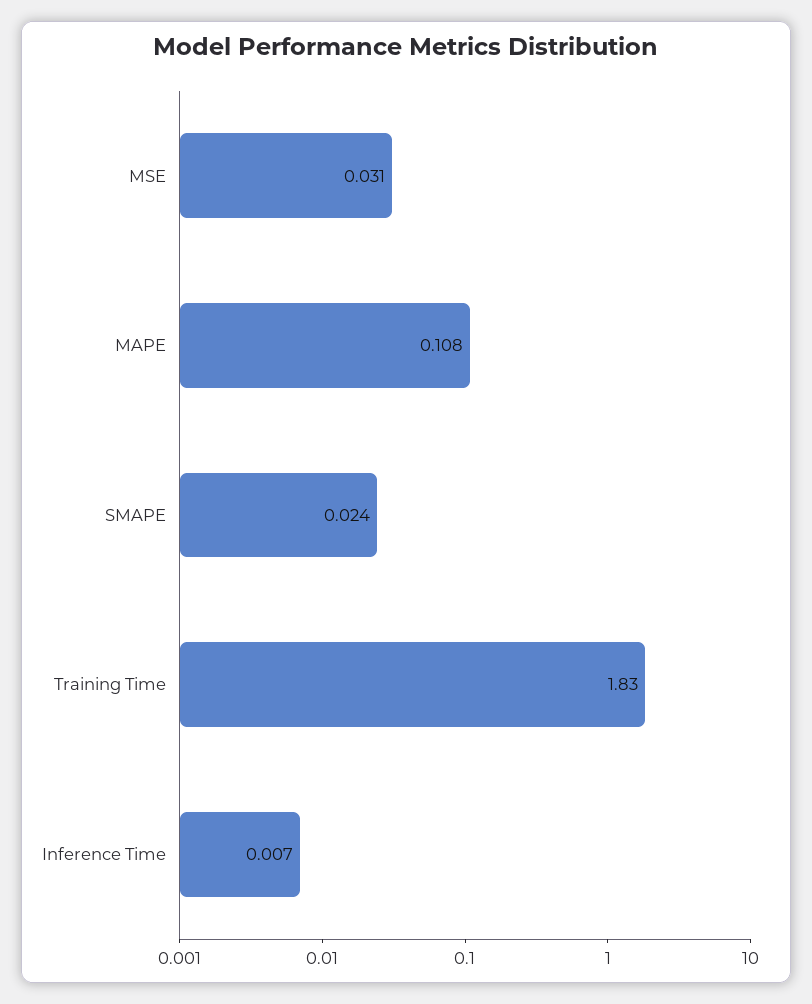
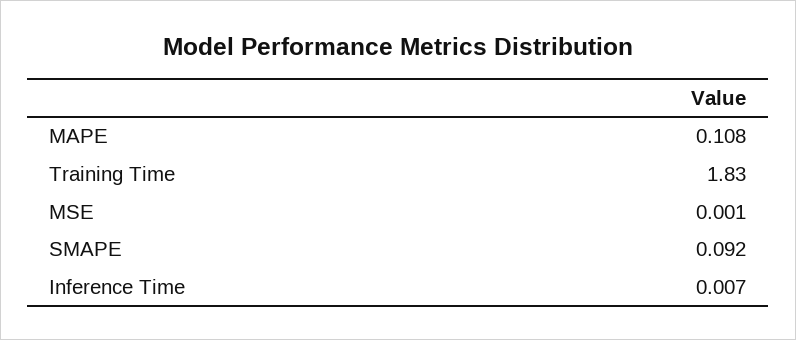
  {
-   "MSE": 0.031,
+   "MSE": 0.001,
    "MAPE": 0.108,
-   "SMAPE": 0.024,
+   "SMAPE": 0.092,
    "Training Time": 1.83,
    "Inference Time": 0.007
  }

